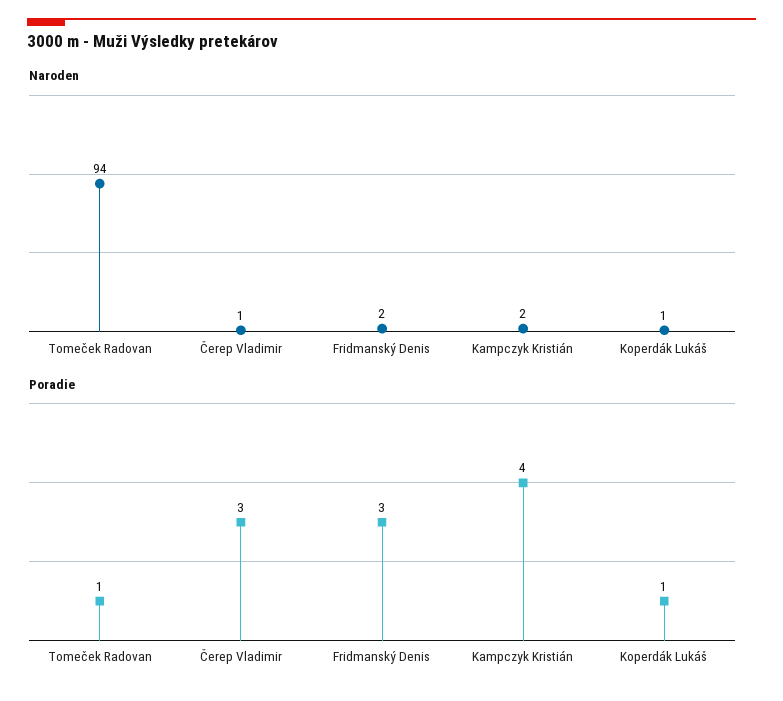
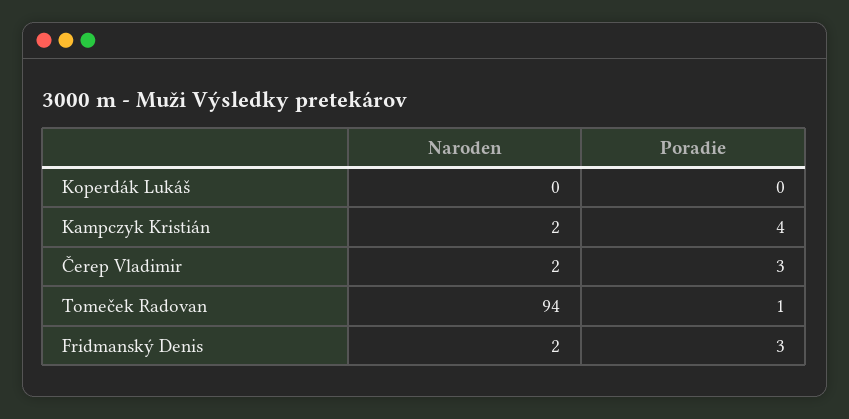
  {
    "Naroden": {
      "Tomeček Radovan": 94,
-     "Čerep Vladimir": 1,
+     "Čerep Vladimir": 2,
      "Fridmanský Denis": 2,
      "Kampczyk Kristián": 2,
-     "Koperdák Lukáš": 1
+     "Koperdák Lukáš": 0
    },
    "Poradie": {
      "Tomeček Radovan": 1,
      "Čerep Vladimir": 3,
      "Fridmanský Denis": 3,
      "Kampczyk Kristián": 4,
-     "Koperdák Lukáš": 1
+     "Koperdák Lukáš": 0
    }
  }

